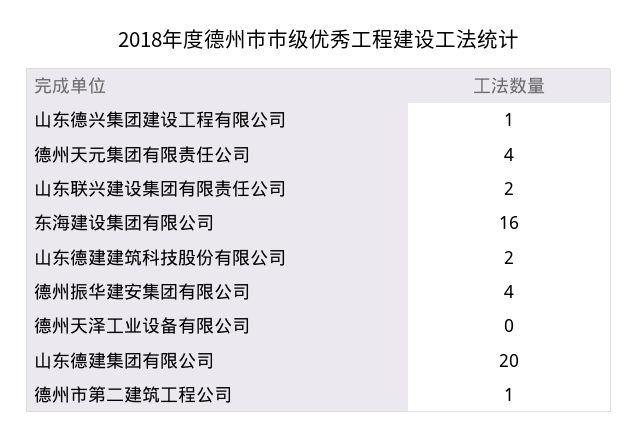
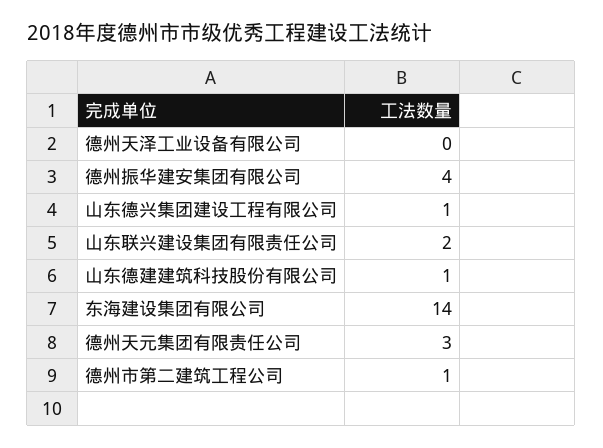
  {
    "山东德兴集团建设工程有限公司": 1,
-   "德州天元集团有限责任公司": 4,
+   "德州天元集团有限责任公司": 3,
    "山东联兴建设集团有限责任公司": 2,
-   "东海建设集团有限公司": 16,
+   "东海建设集团有限公司": 14,
-   "山东德建建筑科技股份有限公司": 2,
+   "山东德建建筑科技股份有限公司": 1,
    "德州振华建安集团有限公司": 4,
    "德州天泽工业设备有限公司": 0,
-   "山东德建集团有限公司": 20,
    "德州市第二建筑工程公司": 1
  }

